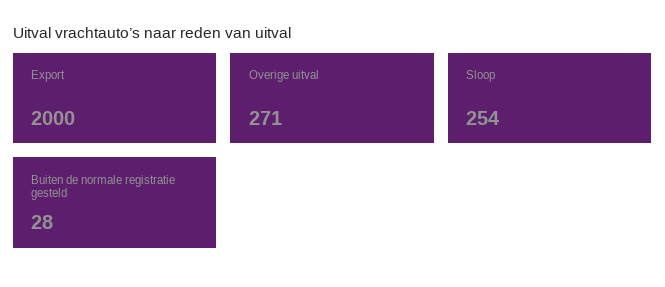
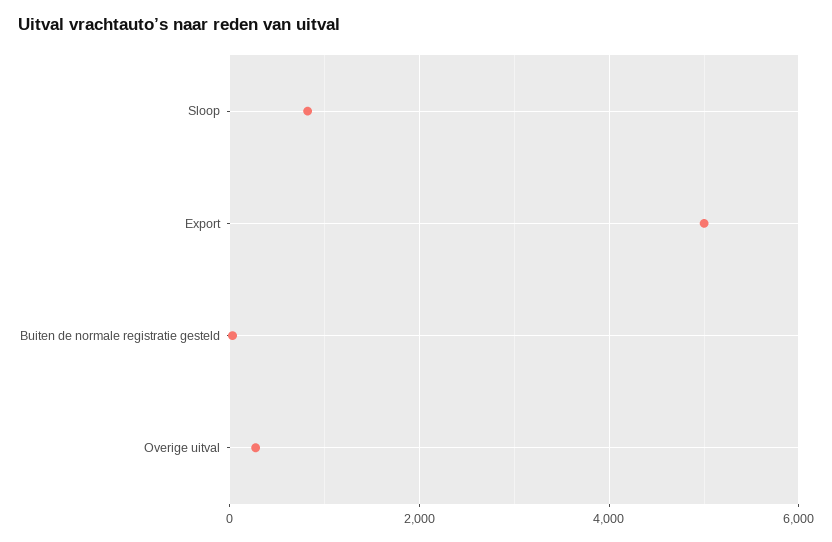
  {
-   "Export": 2000,
+   "Export": 5000,
    "Overige uitval": 271,
-   "Sloop": 254,
+   "Sloop": 800,
    "Buiten de normale registratie gesteld": 28
  }

